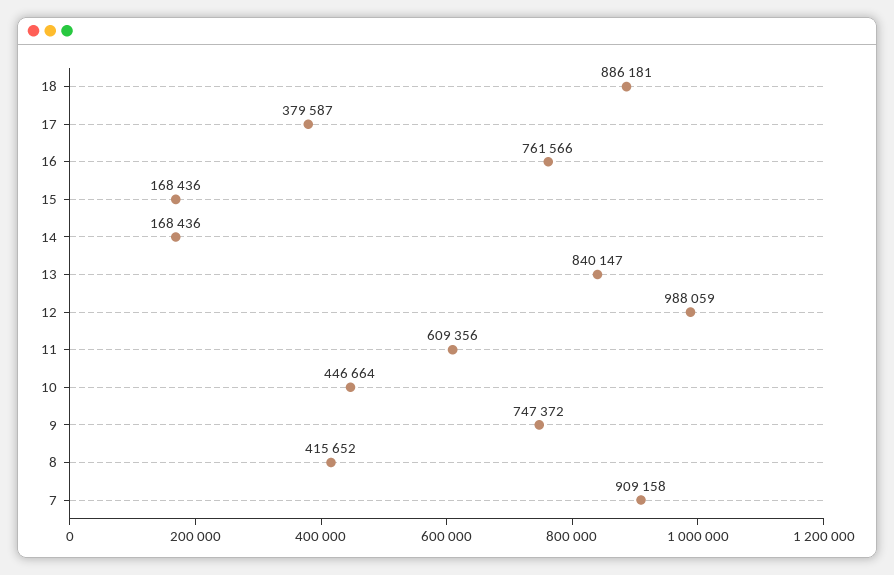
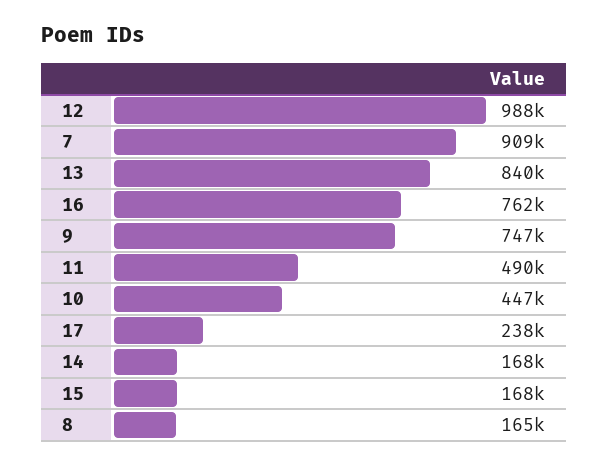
  {
-   "18": 886181,
-   "17": 379587,
+   "17": 238000,
    "16": 761566,
    "15": 168436,
    "14": 168436,
    "13": 840147,
    "12": 988059,
-   "11": 609356,
+   "11": 490000,
    "10": 446664,
    "9": 747372,
-   "8": 415652,
+   "8": 165000,
    "7": 909158
  }

